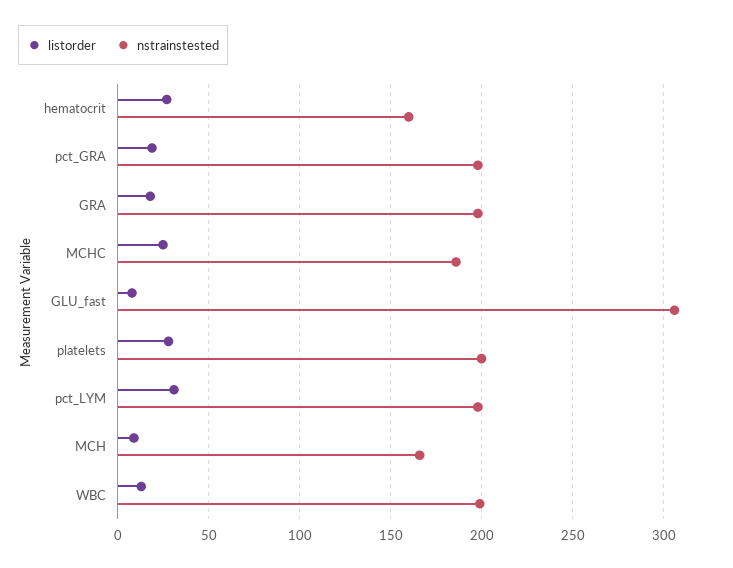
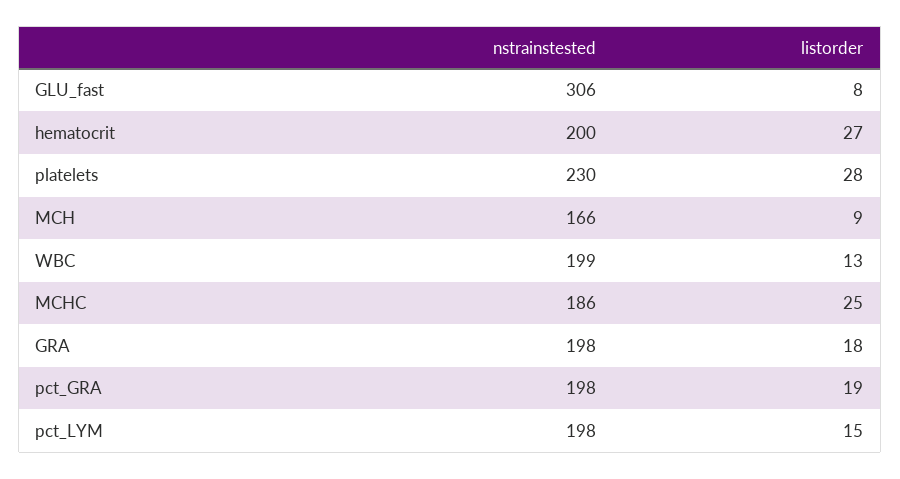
  {
    "listorder": {
      "hematocrit": 27,
      "pct_GRA": 19,
      "GRA": 18,
      "MCHC": 25,
      "GLU_fast": 8,
      "platelets": 28,
-     "pct_LYM": 30,
+     "pct_LYM": 15,
      "MCH": 9,
      "WBC": 13
    },
    "nstrainstested": {
-     "hematocrit": 160,
+     "hematocrit": 200,
      "pct_GRA": 198,
      "GRA": 198,
      "MCHC": 186,
      "GLU_fast": 306,
-     "platelets": 200,
+     "platelets": 230,
      "pct_LYM": 198,
      "MCH": 166,
      "WBC": 199
    }
  }

